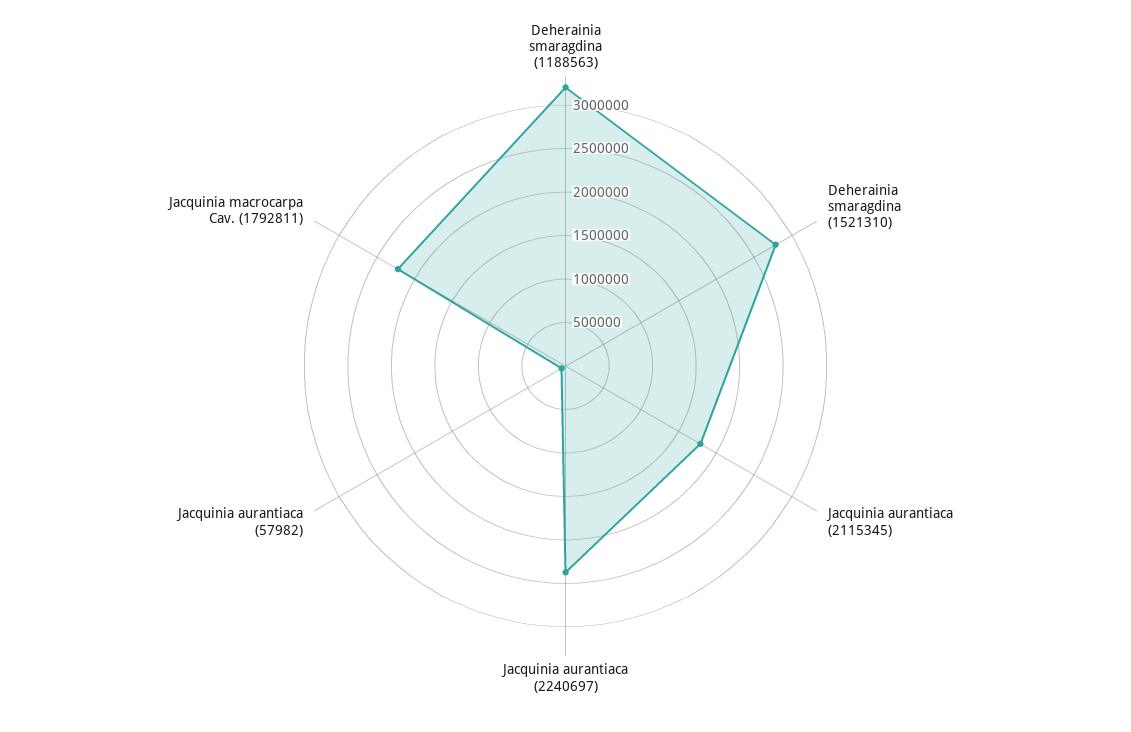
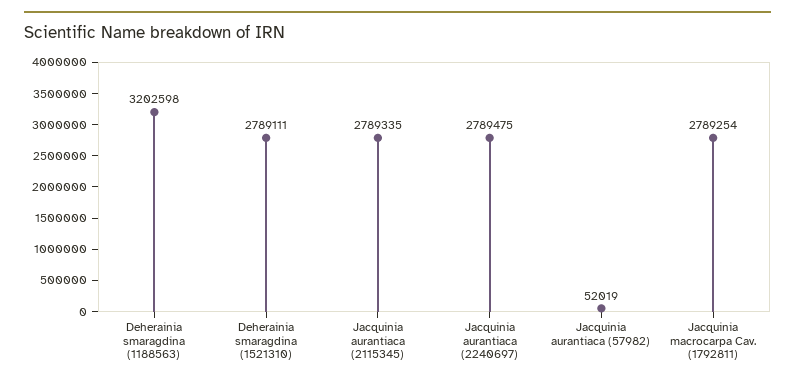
  {
    "Deherainia smaragdina (1188563)": 3202598,
    "Deherainia smaragdina (1521310)": 2789111,
-   "Jacquinia aurantiaca (2115345)": 1800000,
+   "Jacquinia aurantiaca (2115345)": 2789335,
-   "Jacquinia aurantiaca (2240697)": 2400000,
+   "Jacquinia aurantiaca (2240697)": 2789475,
    "Jacquinia aurantiaca (57982)": 52019,
-   "Jacquinia macrocarpa Cav. (1792811)": 2200000
+   "Jacquinia macrocarpa Cav. (1792811)": 2789254
  }

